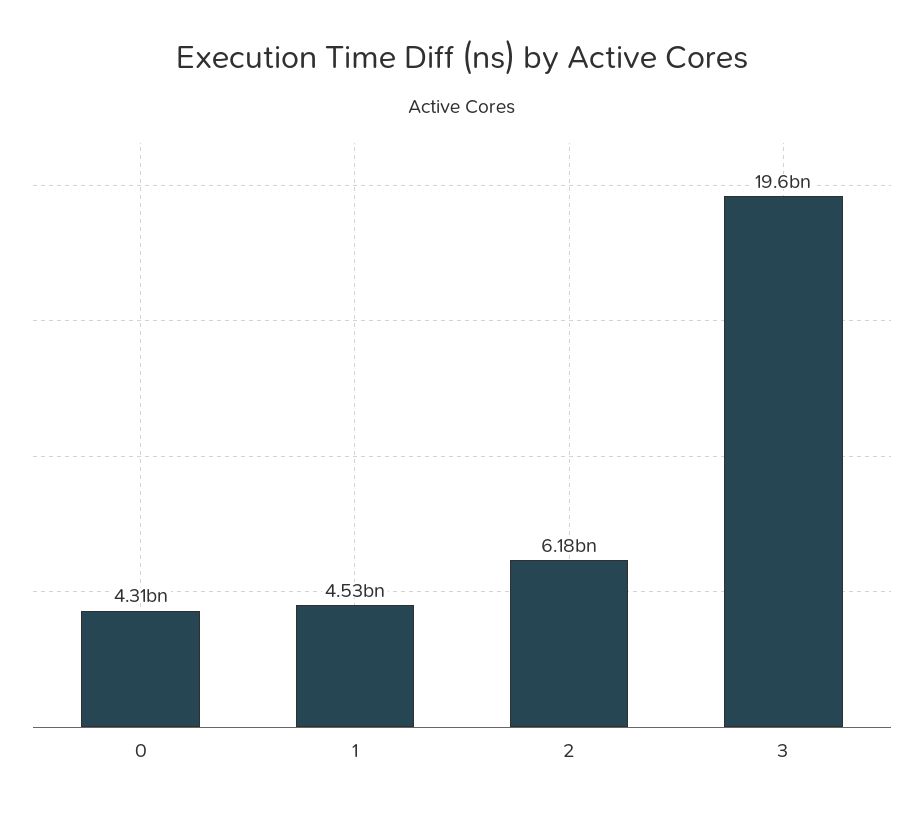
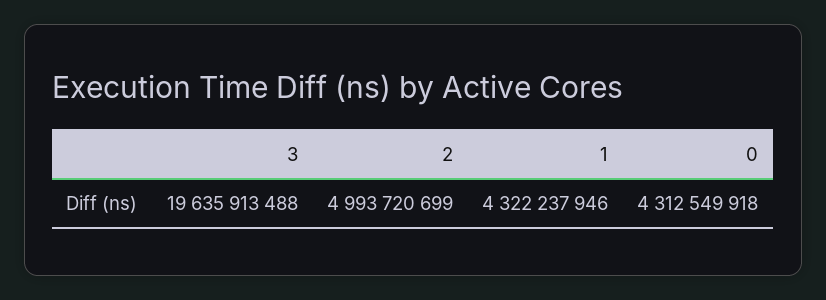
  {
    "0": 4312549918,
-   "1": 4530000000,
+   "1": 4322237946,
-   "2": 6180000000,
+   "2": 4993720699,
    "3": 19635913488
  }

